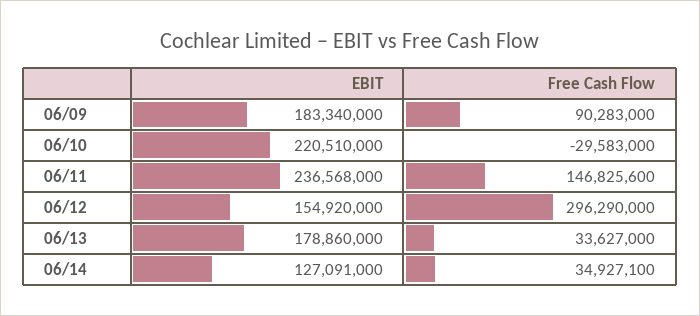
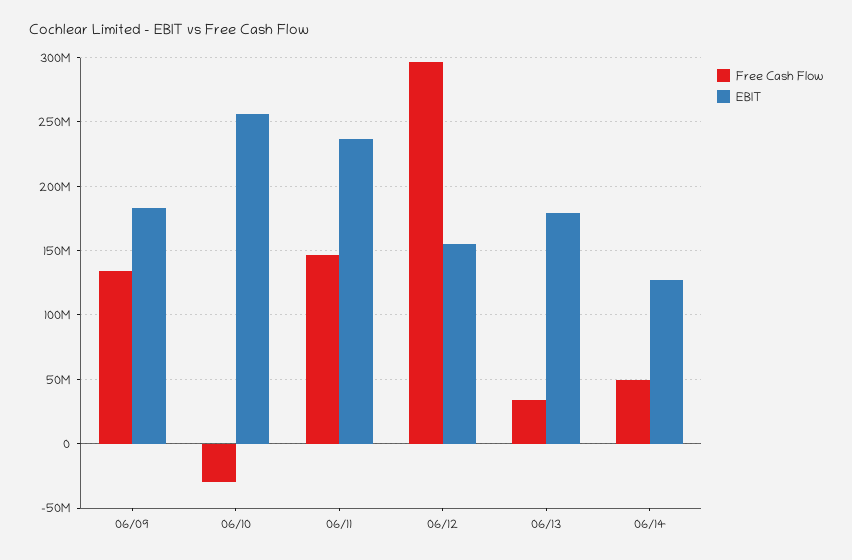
  {
    "EBIT": {
      "06/09": 183340000,
-     "06/10": 220510000,
+     "06/10": 255000000,
      "06/11": 236568000,
      "06/12": 154920000,
      "06/13": 178860000,
      "06/14": 127091000
    },
    "Free Cash Flow": {
-     "06/09": 90283000,
+     "06/09": 135000000,
      "06/10": -29583000,
      "06/11": 146825600,
      "06/12": 296290000,
      "06/13": 33627000,
-     "06/14": 34927100
+     "06/14": 50000000
    }
  }

